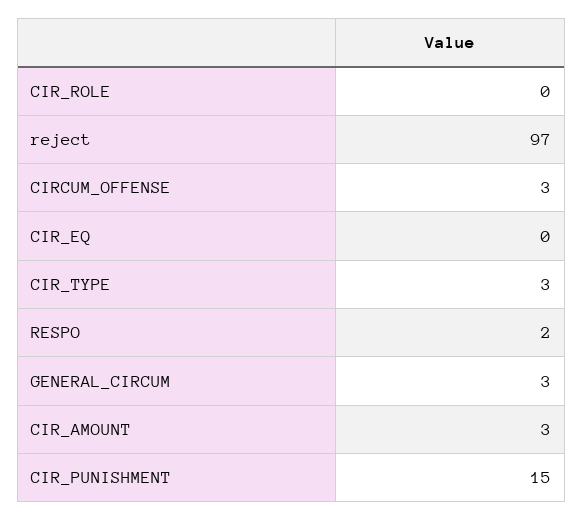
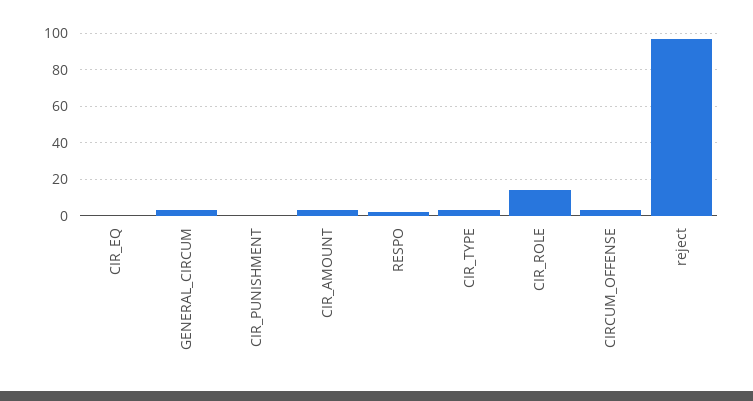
  {
-   "CIR_ROLE": 0,
+   "CIR_ROLE": 15,
    "reject": 97,
    "CIRCUM_OFFENSE": 3,
    "CIR_EQ": 0,
    "CIR_TYPE": 3,
    "RESPO": 2,
    "GENERAL_CIRCUM": 3,
    "CIR_AMOUNT": 3,
-   "CIR_PUNISHMENT": 15
+   "CIR_PUNISHMENT": 0
  }

